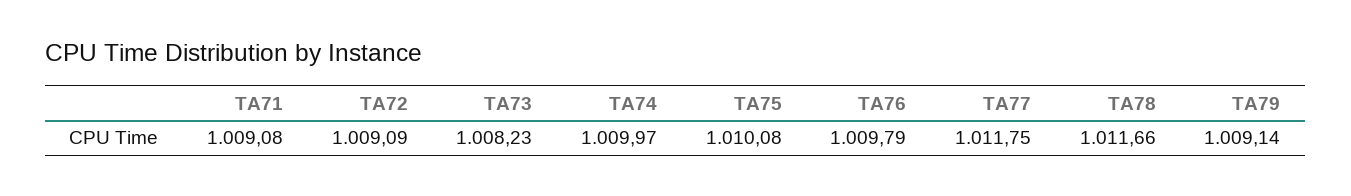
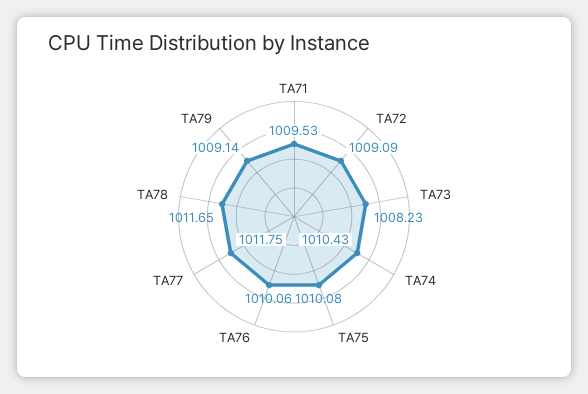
  {
-   "TA71": 1009.08,
+   "TA71": 1009.53,
    "TA72": 1009.09,
    "TA73": 1008.23,
-   "TA74": 1009.97,
+   "TA74": 1010.43,
    "TA75": 1010.08,
-   "TA76": 1009.79,
+   "TA76": 1010.06,
    "TA77": 1011.75,
-   "TA78": 1011.66,
+   "TA78": 1011.65,
    "TA79": 1009.14
  }

